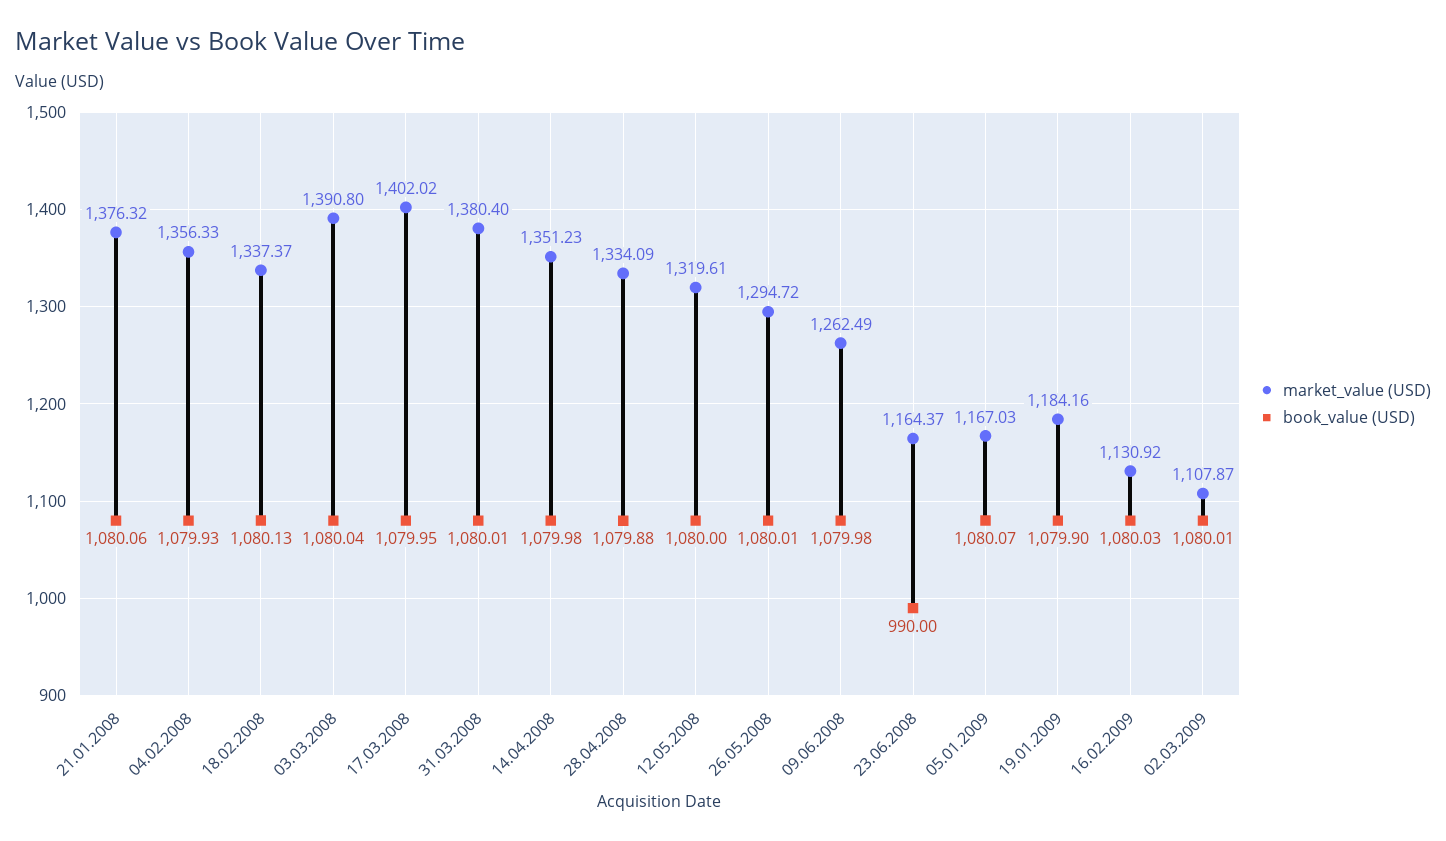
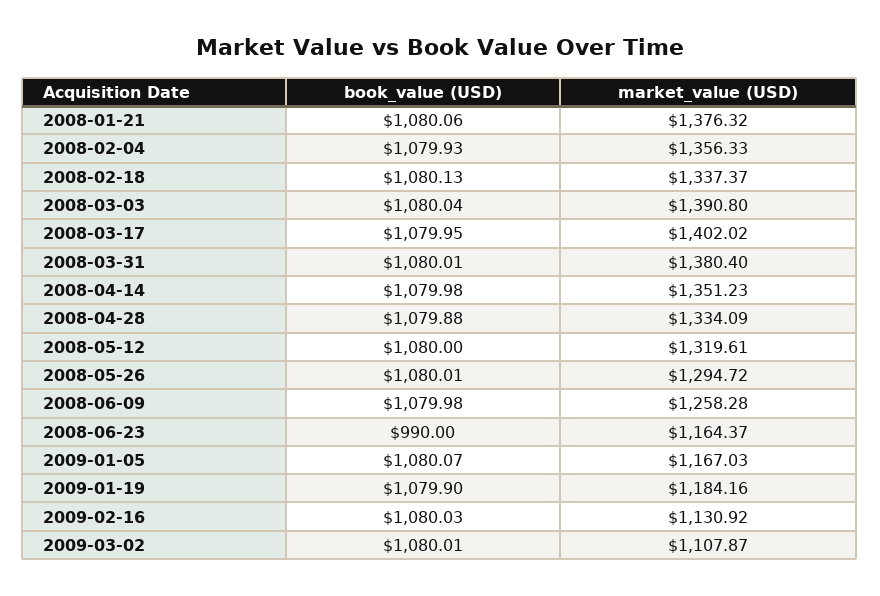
  {
    "market_value (USD)": {
      "21.01.2008": 1376.32,
      "04.02.2008": 1356.33,
      "18.02.2008": 1337.37,
      "03.03.2008": 1390.8,
      "17.03.2008": 1402.02,
      "31.03.2008": 1380.4,
      "14.04.2008": 1351.23,
      "28.04.2008": 1334.09,
      "12.05.2008": 1319.61,
      "26.05.2008": 1294.72,
-     "09.06.2008": 1262.49,
+     "09.06.2008": 1258.28,
      "23.06.2008": 1164.37,
      "05.01.2009": 1167.03,
      "19.01.2009": 1184.16,
      "16.02.2009": 1130.92,
      "02.03.2009": 1107.87
    },
    "book_value (USD)": {
      "21.01.2008": 1080.06,
      "04.02.2008": 1079.93,
      "18.02.2008": 1080.13,
      "03.03.2008": 1080.04,
      "17.03.2008": 1079.95,
      "31.03.2008": 1080.01,
      "14.04.2008": 1079.98,
      "28.04.2008": 1079.88,
      "12.05.2008": 1080,
      "26.05.2008": 1080.01,
      "09.06.2008": 1079.98,
      "23.06.2008": 990,
      "05.01.2009": 1080.07,
      "19.01.2009": 1079.9,
      "16.02.2009": 1080.03,
      "02.03.2009": 1080.01
    }
  }

